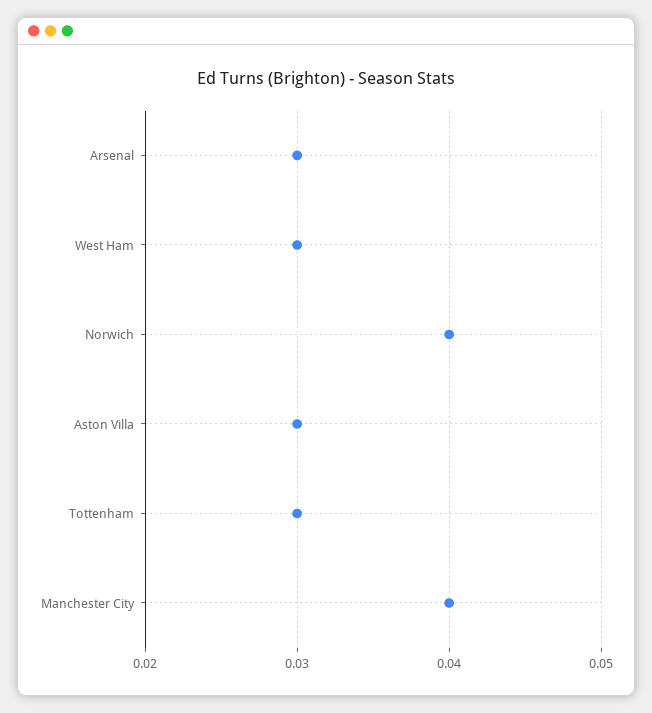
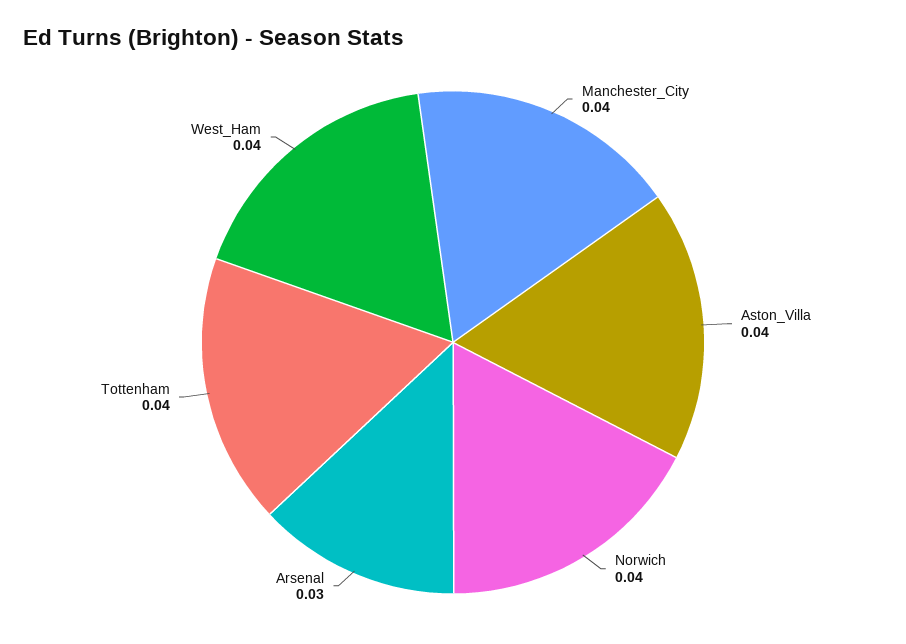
  {
    "Arsenal": 0.03,
-   "West Ham": 0.03,
+   "West Ham": 0.04,
    "Norwich": 0.04,
-   "Aston Villa": 0.03,
+   "Aston Villa": 0.04,
-   "Tottenham": 0.03,
+   "Tottenham": 0.04,
    "Manchester City": 0.04
  }

